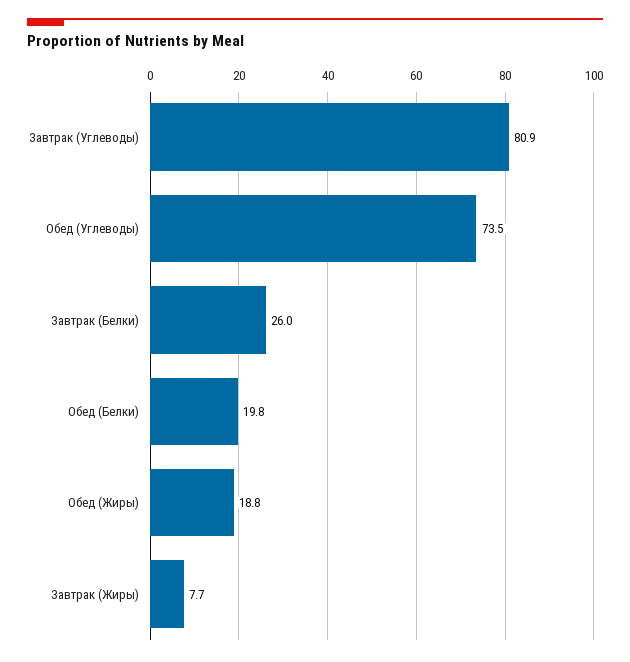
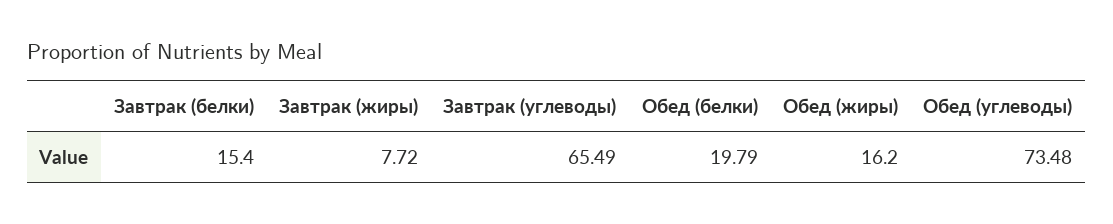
  {
-   "Завтрак (Углеводы)": 80.9,
+   "Завтрак (Углеводы)": 65.49,
    "Обед (Углеводы)": 73.48,
-   "Завтрак (Белки)": 26,
+   "Завтрак (Белки)": 15.4,
    "Обед (Белки)": 19.79,
-   "Обед (Жиры)": 18.8,
+   "Обед (Жиры)": 16.2,
    "Завтрак (Жиры)": 7.72
  }

